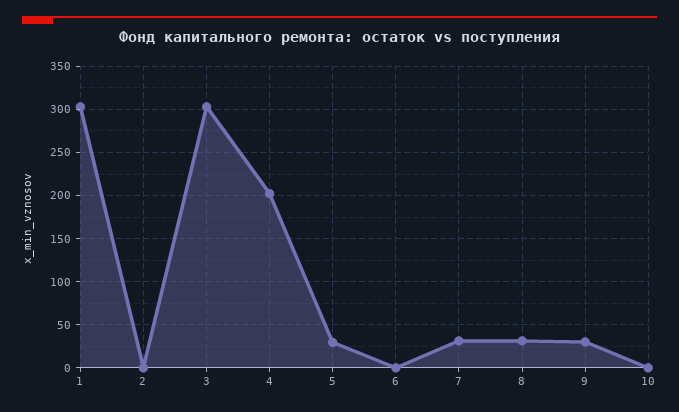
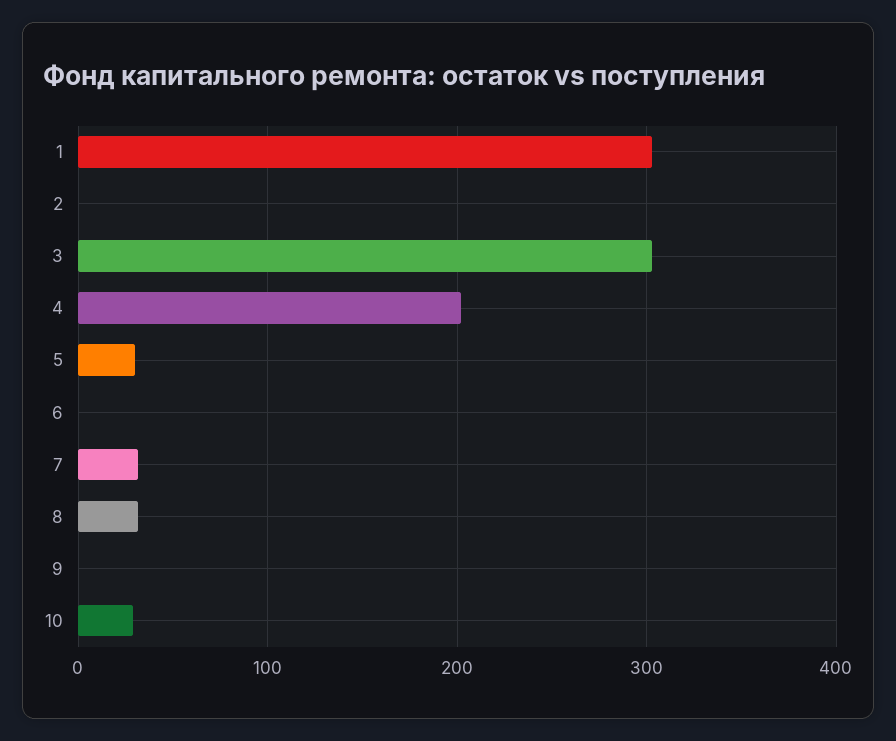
  {
    "1": 300,
    "2": 0,
    "3": 300,
    "4": 200,
    "5": 30,
    "6": 0,
    "7": 30,
    "8": 30,
-   "9": 30,
+   "9": 0,
-   "10": 0
+   "10": 30
  }

